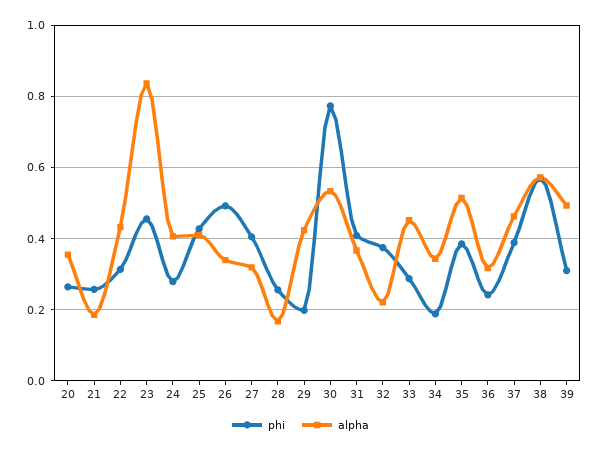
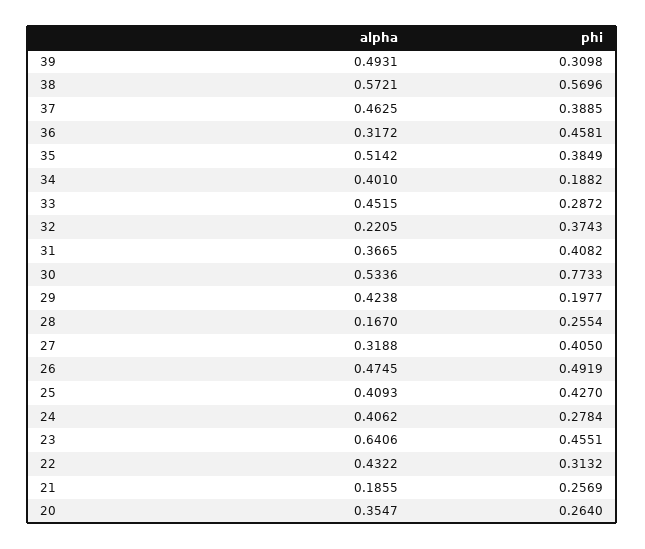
  {
    "phi": {
      "20": 0.264,
      "21": 0.2569,
      "22": 0.3132,
      "23": 0.4551,
      "24": 0.2784,
      "25": 0.427,
      "26": 0.4919,
      "27": 0.405,
      "28": 0.2554,
      "29": 0.1977,
      "30": 0.7733,
      "31": 0.4082,
      "32": 0.3743,
      "33": 0.2872,
      "34": 0.1882,
      "35": 0.3849,
-     "36": 0.24,
+     "36": 0.4581,
      "37": 0.3885,
      "38": 0.5696,
      "39": 0.3098
    },
    "alpha": {
      "20": 0.3547,
      "21": 0.1855,
      "22": 0.4322,
-     "23": 0.84,
+     "23": 0.6406,
      "24": 0.4062,
      "25": 0.4093,
-     "26": 0.34,
+     "26": 0.4745,
      "27": 0.3188,
      "28": 0.167,
      "29": 0.4238,
      "30": 0.5336,
      "31": 0.3665,
      "32": 0.2205,
      "33": 0.4515,
-     "34": 0.34,
+     "34": 0.401,
      "35": 0.5142,
      "36": 0.3172,
      "37": 0.4625,
      "38": 0.5721,
      "39": 0.4931
    }
  }

